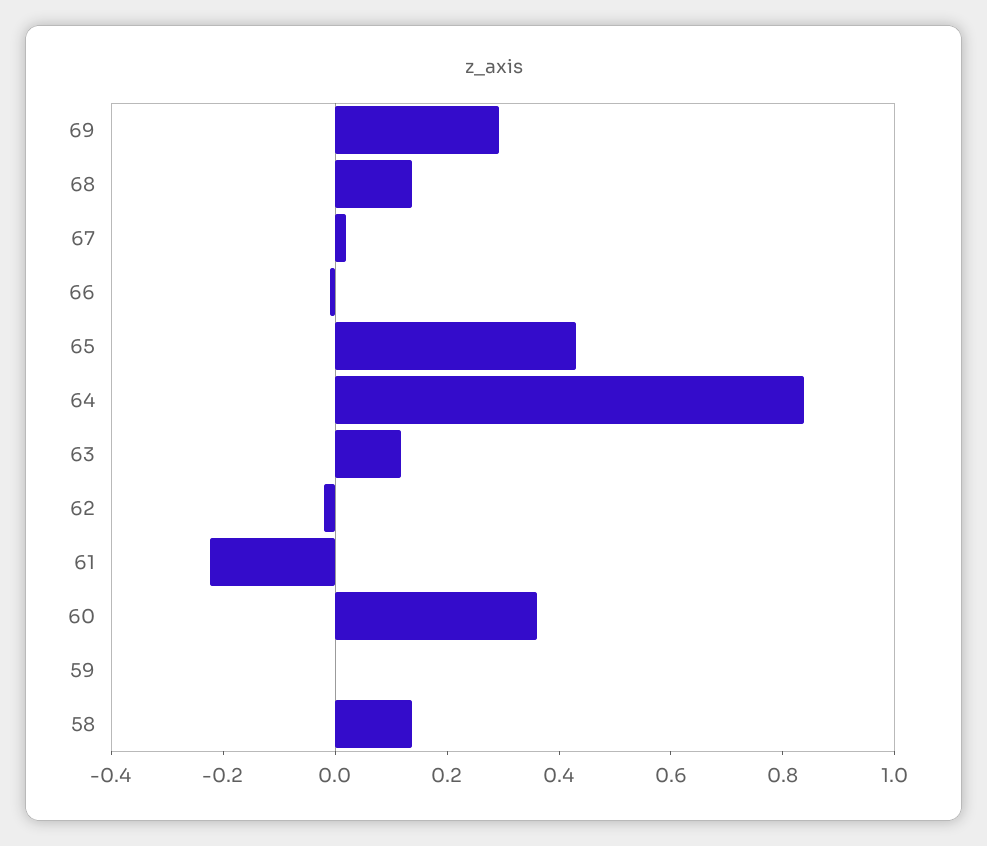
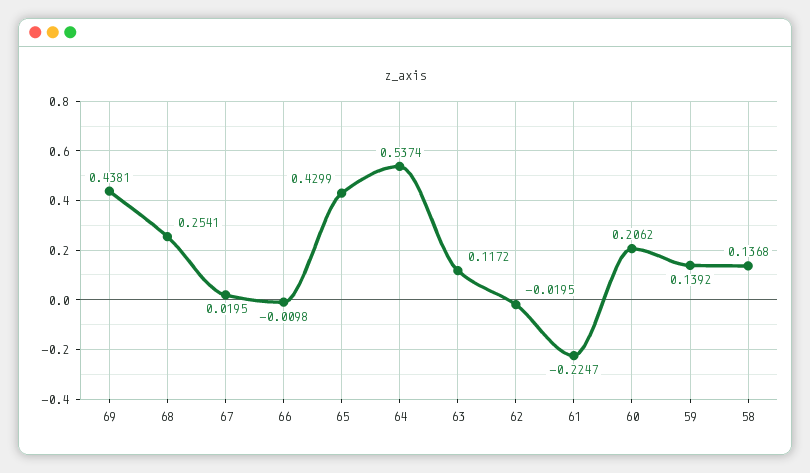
  {
-   "69": 0.3,
+   "69": 0.4381,
-   "68": 0.15,
+   "68": 0.2541,
    "67": 0.0195,
    "66": -0.0098,
    "65": 0.4299,
-   "64": 0.85,
+   "64": 0.5374,
    "63": 0.1172,
    "62": -0.0195,
    "61": -0.2247,
-   "60": 0.35,
+   "60": 0.2062,
-   "59": 0,
+   "59": 0.1392,
    "58": 0.1368
  }

